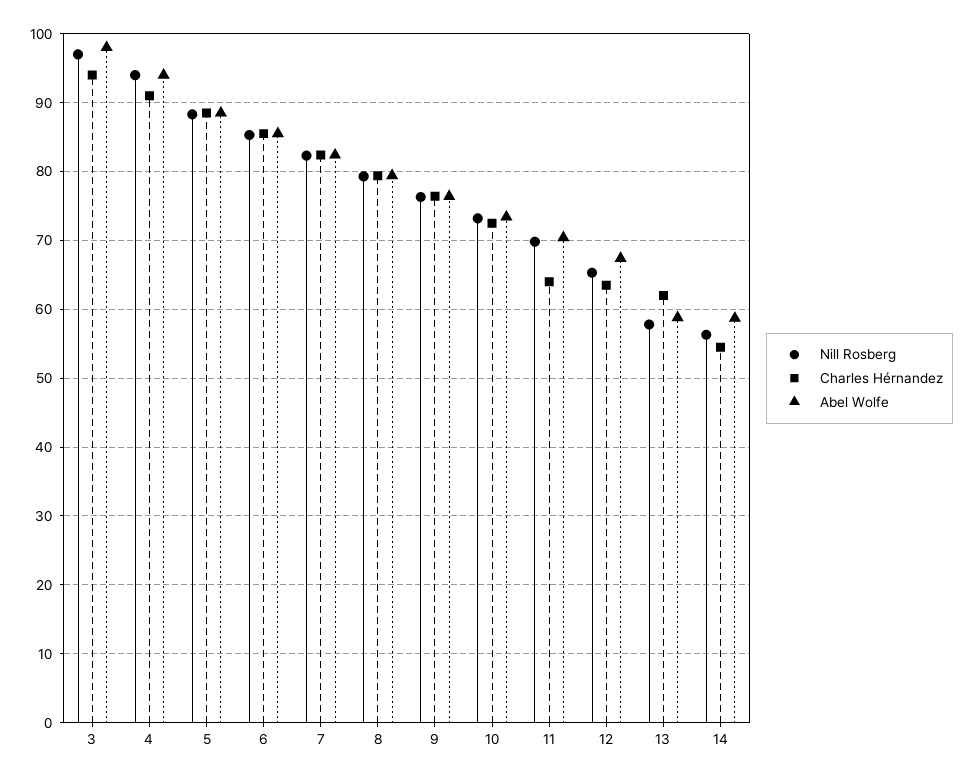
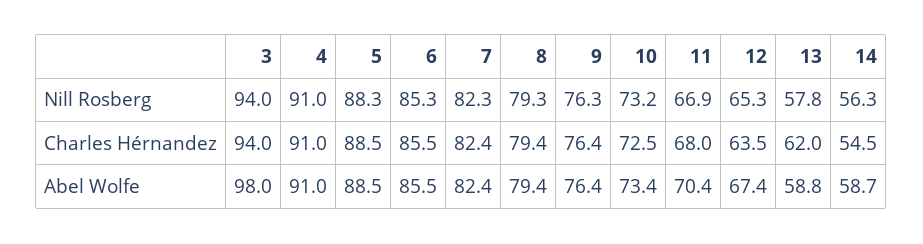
  {
    "Nill Rosberg": {
-     "3": 97,
+     "3": 94,
-     "4": 94,
+     "4": 91,
      "5": 88.3,
      "6": 85.3,
      "7": 82.3,
      "8": 79.3,
      "9": 76.3,
      "10": 73.2,
-     "11": 70,
+     "11": 66.9,
      "12": 65.3,
      "13": 57.8,
      "14": 56.3
    },
    "Charles Hérnandez": {
      "3": 94,
      "4": 91,
      "5": 88.5,
      "6": 85.5,
      "7": 82.4,
      "8": 79.4,
      "9": 76.4,
      "10": 72.5,
-     "11": 64,
+     "11": 68,
      "12": 63.5,
      "13": 62,
      "14": 54.5
    },
    "Abel Wolfe": {
      "3": 98,
-     "4": 94,
+     "4": 91,
      "5": 88.5,
      "6": 85.5,
      "7": 82.4,
      "8": 79.4,
      "9": 76.4,
      "10": 73.4,
      "11": 70.4,
      "12": 67.4,
      "13": 58.8,
      "14": 58.7
    }
  }

